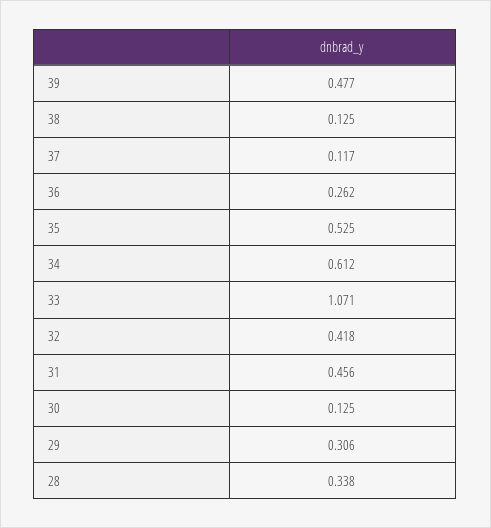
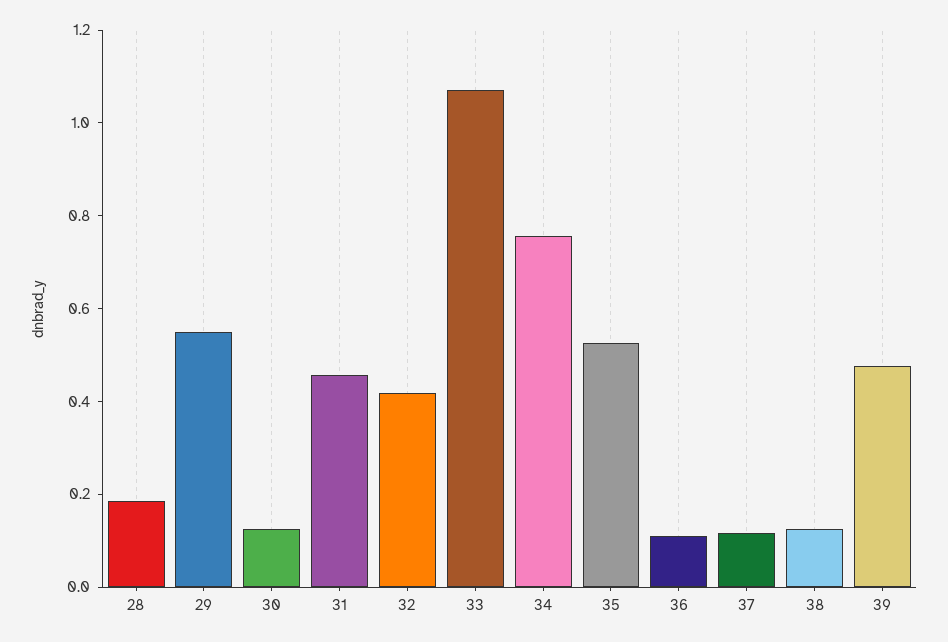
  {
    "39": 0.477,
    "38": 0.125,
    "37": 0.117,
-   "36": 0.262,
+   "36": 0.1,
    "35": 0.525,
-   "34": 0.612,
+   "34": 0.75,
    "33": 1.071,
    "32": 0.418,
    "31": 0.456,
    "30": 0.125,
-   "29": 0.306,
+   "29": 0.55,
-   "28": 0.338
+   "28": 0.2
  }

